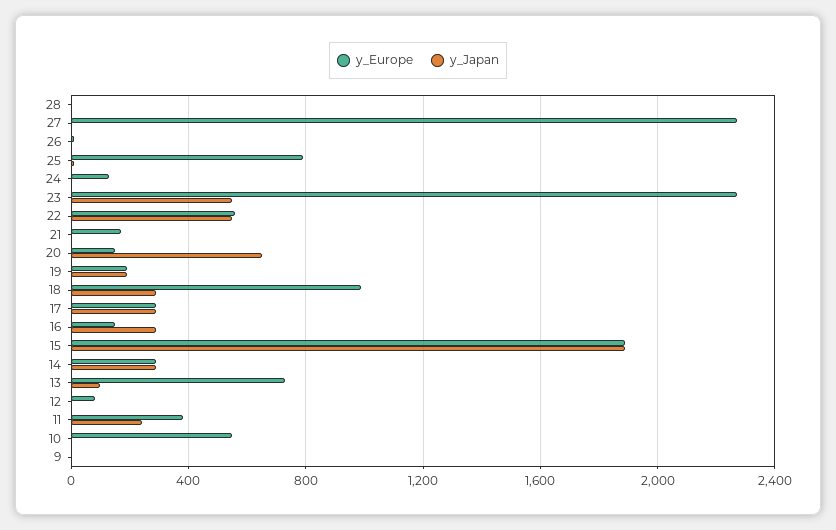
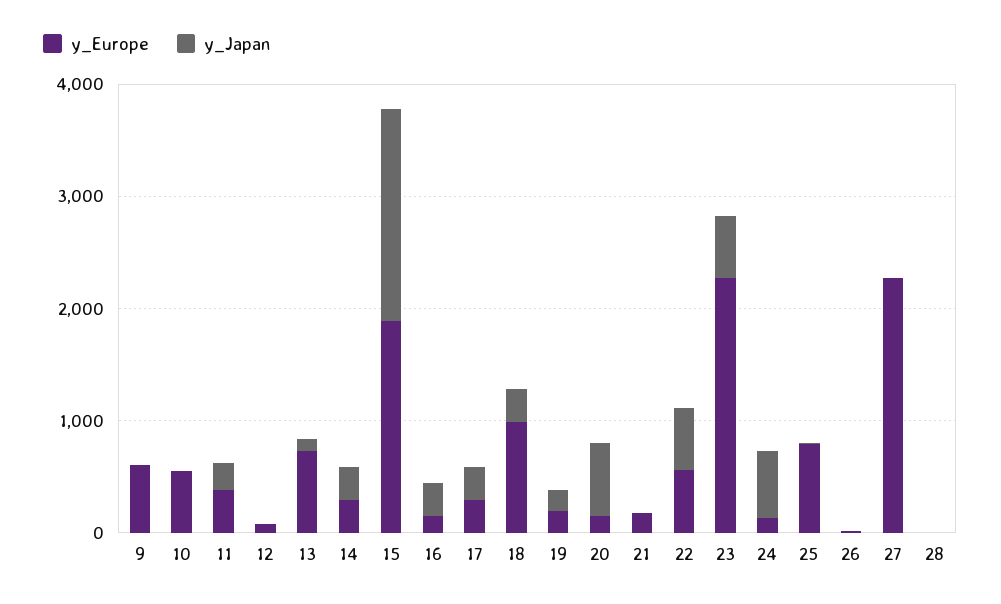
  {
    "y_Europe": {
      "28": 0,
      "27": 2250,
      "26": 0,
      "25": 800,
      "24": 150,
      "23": 2250,
      "22": 550,
      "21": 150,
      "20": 150,
      "19": 200,
      "18": 1000,
      "17": 300,
      "16": 150,
      "15": 1900,
      "14": 300,
      "13": 750,
      "12": 100,
      "11": 400,
      "10": 550,
-     "9": 0
+     "9": 600
    },
    "y_Japan": {
      "28": 0,
      "27": 0,
      "26": 0,
      "25": 0,
-     "24": 0,
+     "24": 600,
      "23": 550,
      "22": 550,
      "21": 0,
      "20": 650,
      "19": 200,
      "18": 300,
      "17": 300,
      "16": 300,
      "15": 1900,
      "14": 300,
      "13": 100,
      "12": 0,
      "11": 250,
      "10": 0,
      "9": 0
    }
  }

